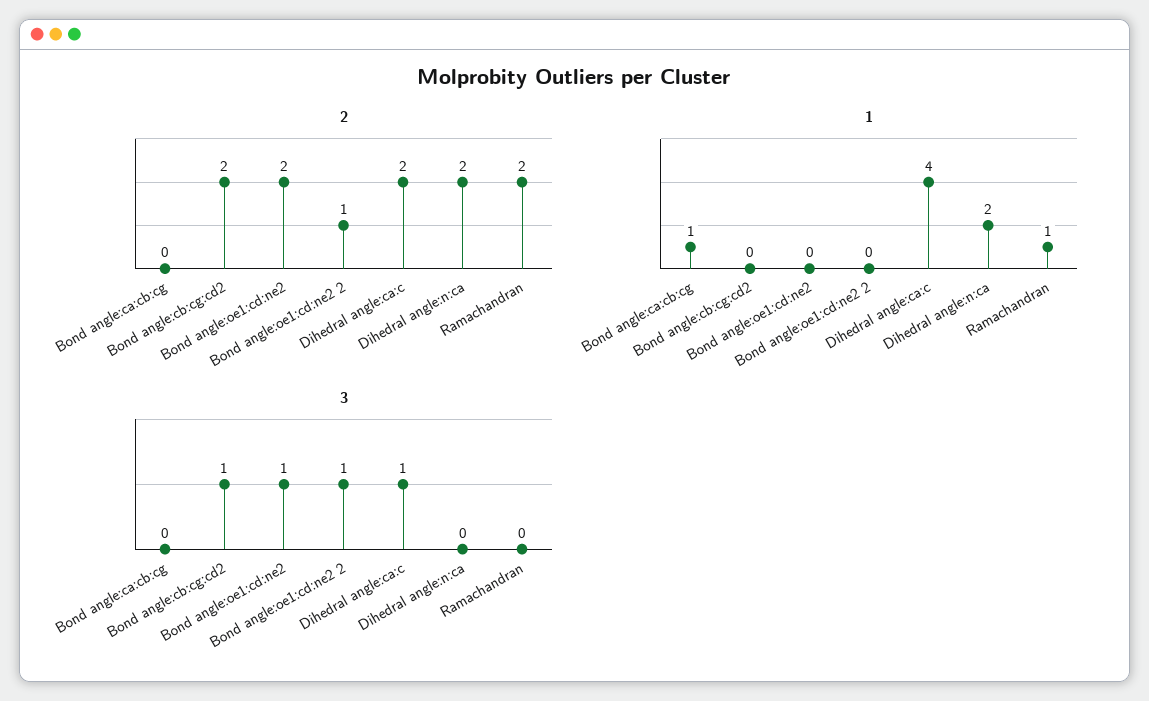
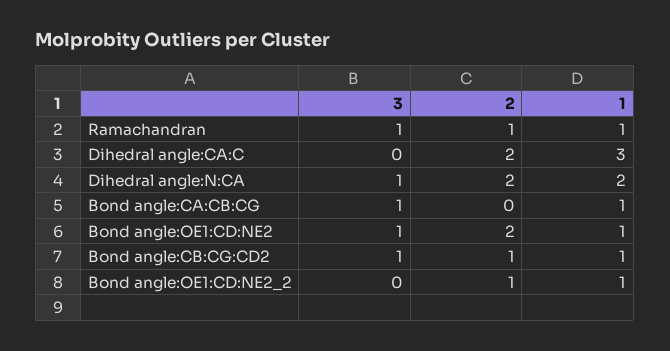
  {
    "2": {
      "Bond angle:ca:cb:cg": 0,
-     "Bond angle:cb:cg:cd2": 2,
+     "Bond angle:cb:cg:cd2": 1,
      "Bond angle:oe1:cd:ne2": 2,
      "Bond angle:oe1:cd:ne2 2": 1,
      "Dihedral angle:ca:c": 2,
      "Dihedral angle:n:ca": 2,
-     "Ramachandran": 2
+     "Ramachandran": 1
    },
    "1": {
      "Bond angle:ca:cb:cg": 1,
-     "Bond angle:cb:cg:cd2": 0,
+     "Bond angle:cb:cg:cd2": 1,
-     "Bond angle:oe1:cd:ne2": 0,
+     "Bond angle:oe1:cd:ne2": 1,
-     "Bond angle:oe1:cd:ne2 2": 0,
+     "Bond angle:oe1:cd:ne2 2": 1,
-     "Dihedral angle:ca:c": 4,
+     "Dihedral angle:ca:c": 3,
      "Dihedral angle:n:ca": 2,
      "Ramachandran": 1
    },
    "3": {
-     "Bond angle:ca:cb:cg": 0,
+     "Bond angle:ca:cb:cg": 1,
      "Bond angle:cb:cg:cd2": 1,
      "Bond angle:oe1:cd:ne2": 1,
-     "Bond angle:oe1:cd:ne2 2": 1,
+     "Bond angle:oe1:cd:ne2 2": 0,
-     "Dihedral angle:ca:c": 1,
+     "Dihedral angle:ca:c": 0,
-     "Dihedral angle:n:ca": 0,
+     "Dihedral angle:n:ca": 1,
-     "Ramachandran": 0
+     "Ramachandran": 1
    }
  }

